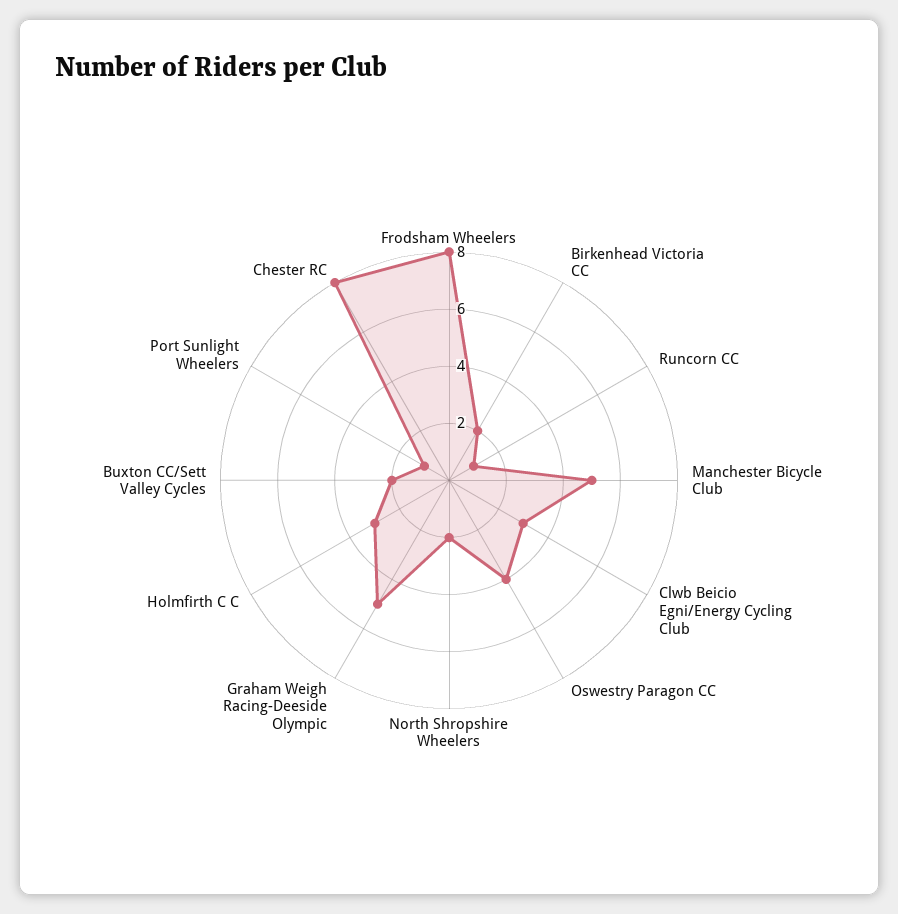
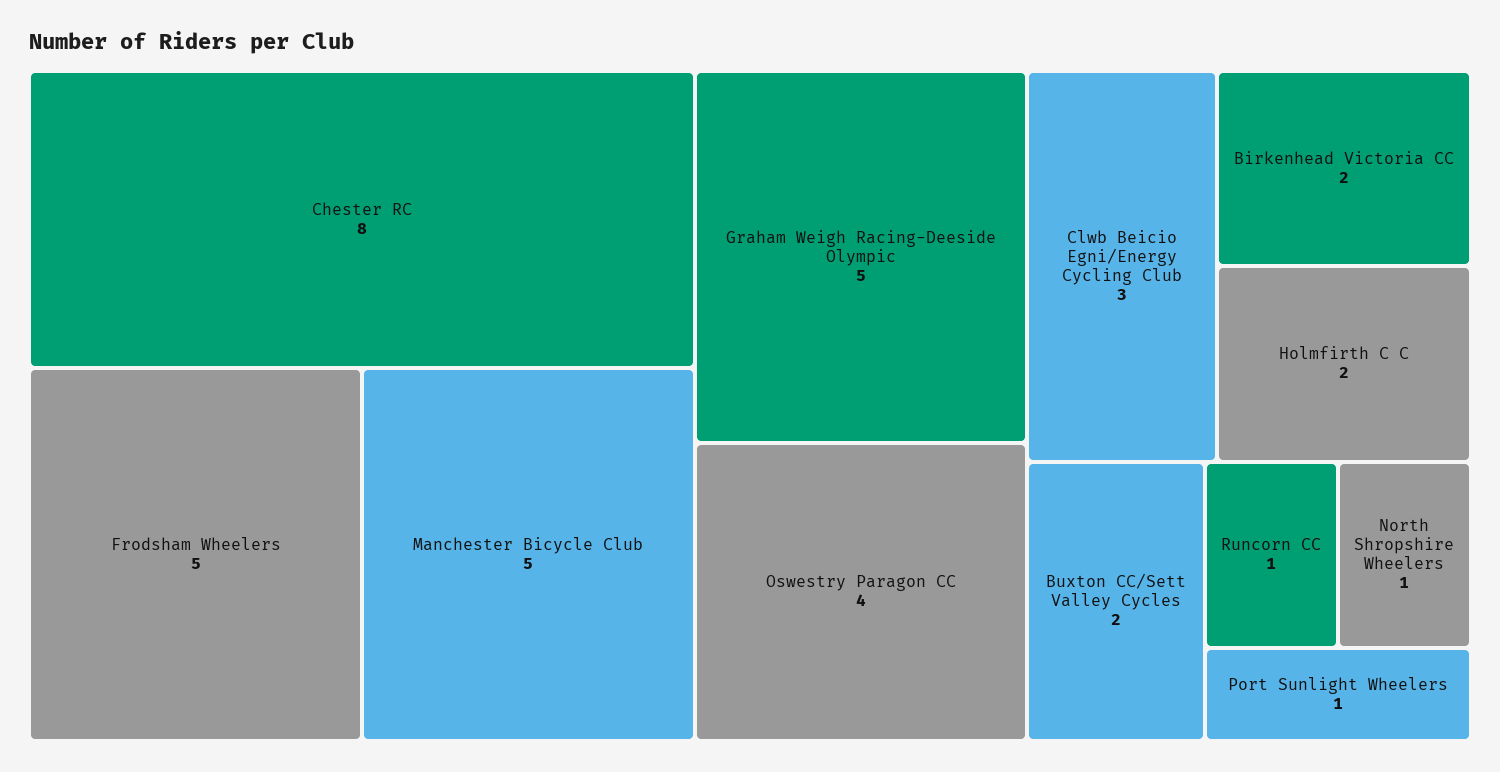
  {
-   "Frodsham Wheelers": 8,
+   "Frodsham Wheelers": 5,
    "Birkenhead Victoria CC": 2,
    "Runcorn CC": 1,
    "Manchester Bicycle Club": 5,
    "Clwb Beicio Egni/Energy Cycling Club": 3,
    "Oswestry Paragon CC": 4,
-   "North Shropshire Wheelers": 2,
+   "North Shropshire Wheelers": 1,
    "Graham Weigh Racing-Deeside Olympic": 5,
-   "Holmfirth C C": 3,
+   "Holmfirth C C": 2,
    "Buxton CC/Sett Valley Cycles": 2,
    "Port Sunlight Wheelers": 1,
    "Chester RC": 8
  }

